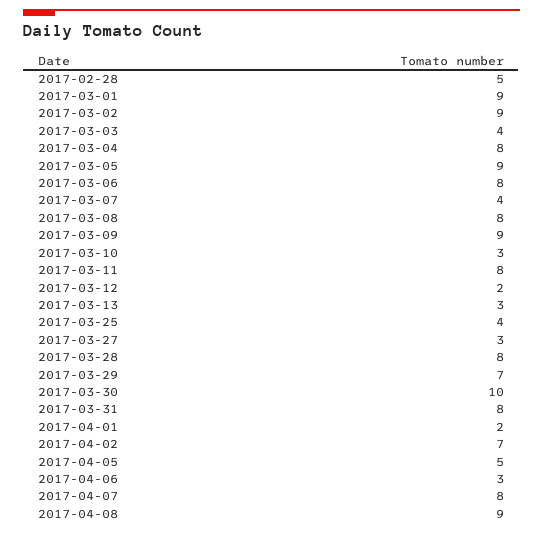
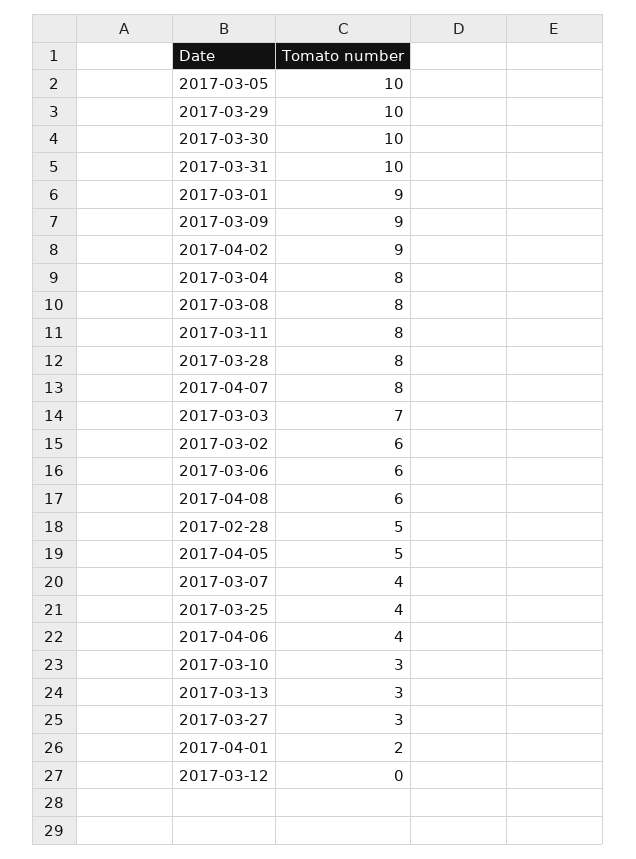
  {
    "2017-02-28": 5,
    "2017-03-01": 9,
-   "2017-03-02": 9,
+   "2017-03-02": 6,
-   "2017-03-03": 4,
+   "2017-03-03": 7,
    "2017-03-04": 8,
-   "2017-03-05": 9,
+   "2017-03-05": 10,
-   "2017-03-06": 8,
+   "2017-03-06": 6,
    "2017-03-07": 4,
    "2017-03-08": 8,
    "2017-03-09": 9,
    "2017-03-10": 3,
    "2017-03-11": 8,
-   "2017-03-12": 2,
+   "2017-03-12": 0,
    "2017-03-13": 3,
    "2017-03-25": 4,
    "2017-03-27": 3,
    "2017-03-28": 8,
-   "2017-03-29": 7,
+   "2017-03-29": 10,
    "2017-03-30": 10,
-   "2017-03-31": 8,
+   "2017-03-31": 10,
    "2017-04-01": 2,
-   "2017-04-02": 7,
+   "2017-04-02": 9,
    "2017-04-05": 5,
-   "2017-04-06": 3,
+   "2017-04-06": 4,
    "2017-04-07": 8,
-   "2017-04-08": 9
+   "2017-04-08": 6
  }

